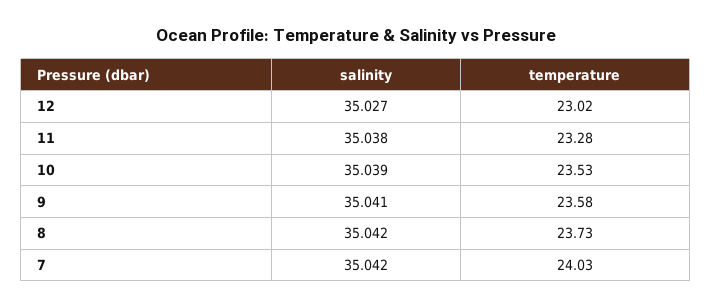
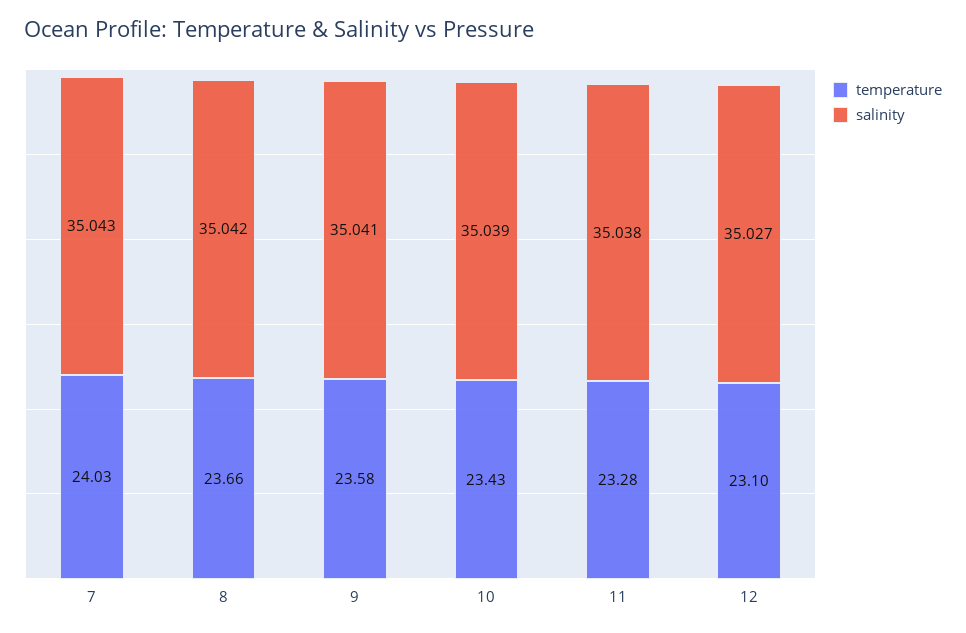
  {
    "salinity": {
      "12": 35.027,
      "11": 35.038,
      "10": 35.039,
      "9": 35.041,
      "8": 35.042,
-     "7": 35.042
+     "7": 35.043
    },
    "temperature": {
-     "12": 23.02,
+     "12": 23.1,
      "11": 23.28,
-     "10": 23.53,
+     "10": 23.43,
      "9": 23.58,
-     "8": 23.73,
+     "8": 23.66,
      "7": 24.03
    }
  }

